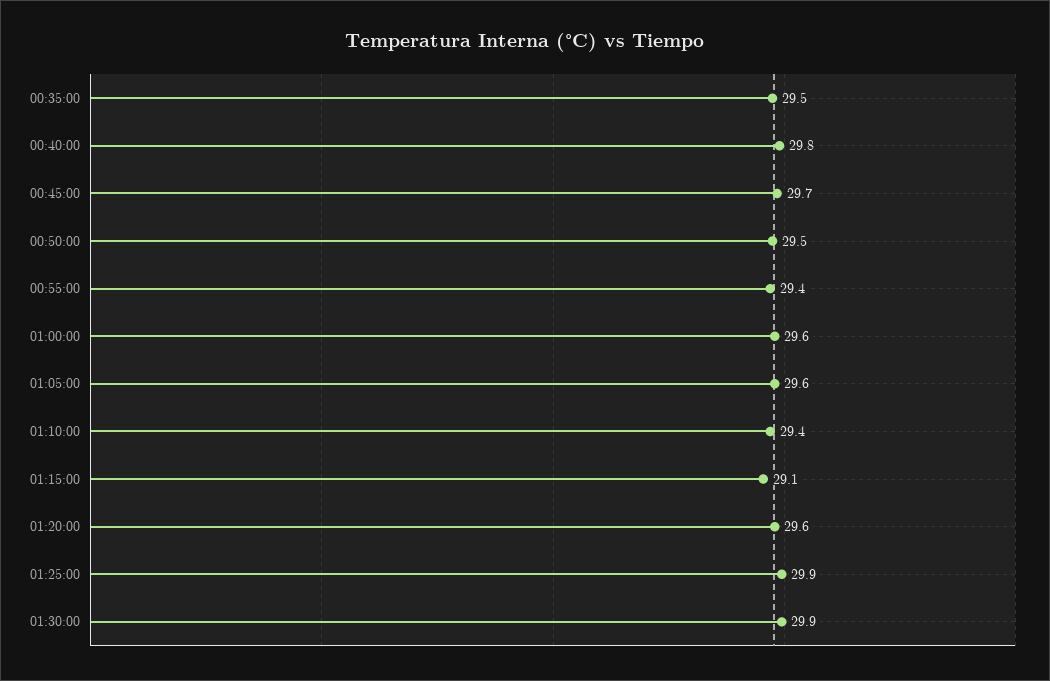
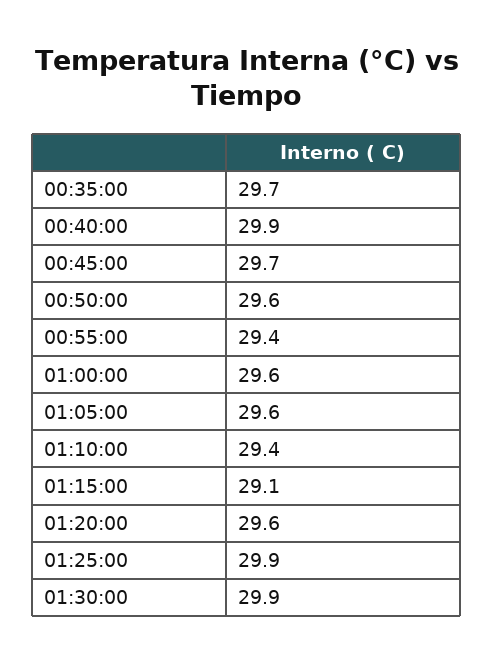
  {
-   "00:35:00": 29.5,
+   "00:35:00": 29.7,
-   "00:40:00": 29.8,
+   "00:40:00": 29.9,
    "00:45:00": 29.7,
-   "00:50:00": 29.5,
+   "00:50:00": 29.6,
    "00:55:00": 29.4,
    "01:00:00": 29.6,
    "01:05:00": 29.6,
    "01:10:00": 29.4,
    "01:15:00": 29.1,
    "01:20:00": 29.6,
    "01:25:00": 29.9,
    "01:30:00": 29.9
  }

